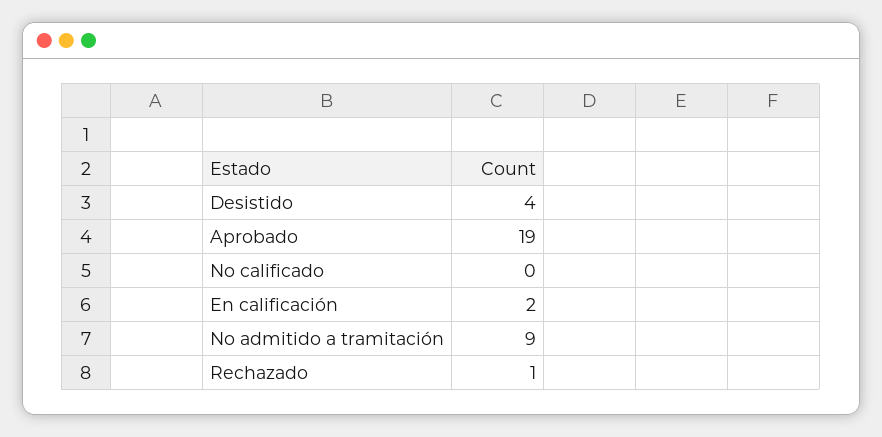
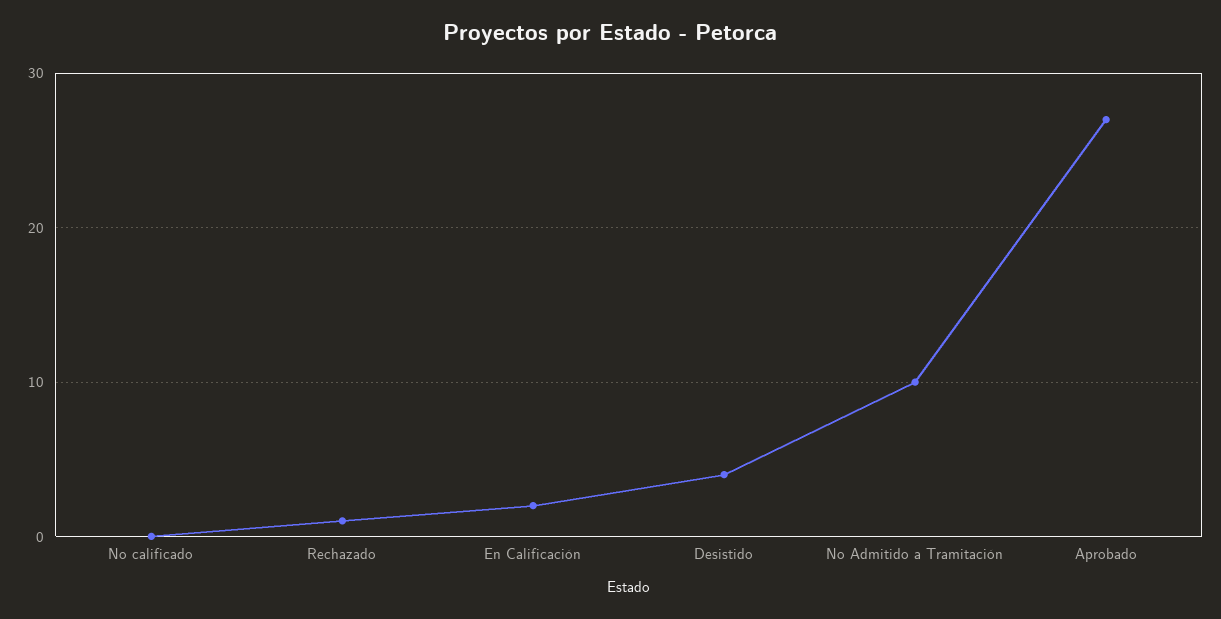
  {
    "Desistido": 4,
-   "Aprobado": 19,
+   "Aprobado": 27,
    "No calificado": 0,
    "En calificación": 2,
-   "No admitido a tramitación": 9,
+   "No admitido a tramitación": 10,
    "Rechazado": 1
  }

